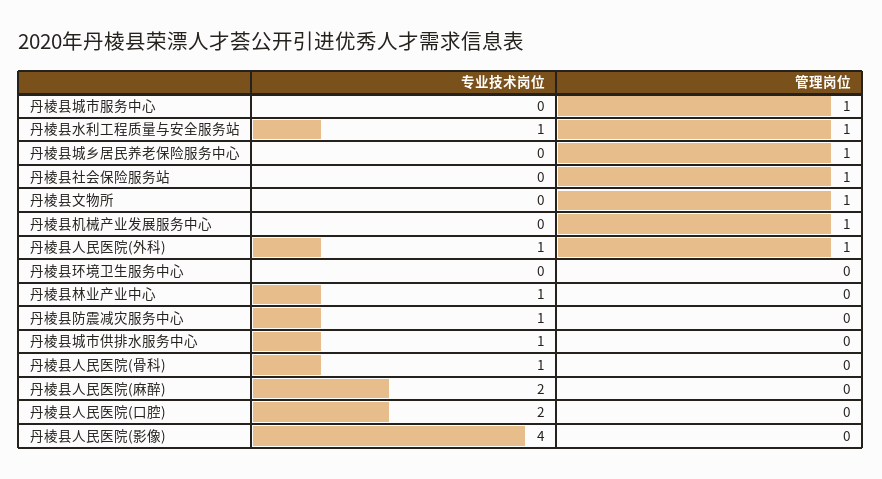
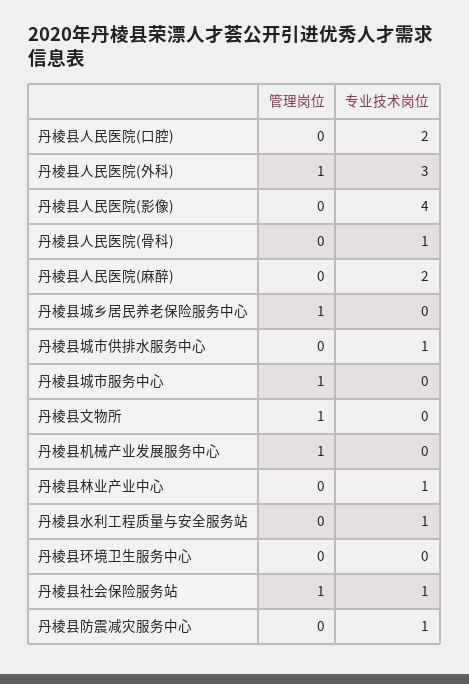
  {
    "专业技术岗位": {
      "丹棱县城市服务中心": 0,
      "丹棱县水利工程质量与安全服务站": 1,
      "丹棱县城乡居民养老保险服务中心": 0,
-     "丹棱县社会保险服务站": 0,
+     "丹棱县社会保险服务站": 1,
      "丹棱县文物所": 0,
      "丹棱县机械产业发展服务中心": 0,
-     "丹棱县人民医院(外科)": 1,
+     "丹棱县人民医院(外科)": 3,
      "丹棱县环境卫生服务中心": 0,
      "丹棱县林业产业中心": 1,
      "丹棱县防震减灾服务中心": 1,
      "丹棱县城市供排水服务中心": 1,
      "丹棱县人民医院(骨科)": 1,
      "丹棱县人民医院(麻醉)": 2,
      "丹棱县人民医院(口腔)": 2,
      "丹棱县人民医院(影像)": 4
    },
    "管理岗位": {
      "丹棱县城市服务中心": 1,
-     "丹棱县水利工程质量与安全服务站": 1,
+     "丹棱县水利工程质量与安全服务站": 0,
      "丹棱县城乡居民养老保险服务中心": 1,
      "丹棱县社会保险服务站": 1,
      "丹棱县文物所": 1,
      "丹棱县机械产业发展服务中心": 1,
      "丹棱县人民医院(外科)": 1,
      "丹棱县环境卫生服务中心": 0,
      "丹棱县林业产业中心": 0,
      "丹棱县防震减灾服务中心": 0,
      "丹棱县城市供排水服务中心": 0,
      "丹棱县人民医院(骨科)": 0,
      "丹棱县人民医院(麻醉)": 0,
      "丹棱县人民医院(口腔)": 0,
      "丹棱县人民医院(影像)": 0
    }
  }

